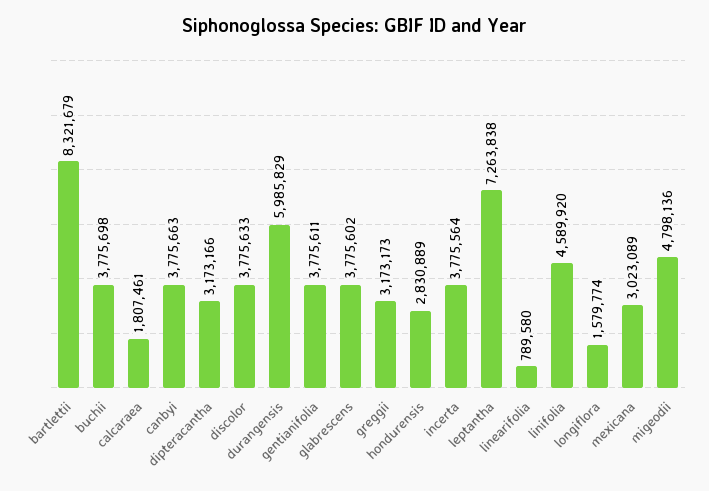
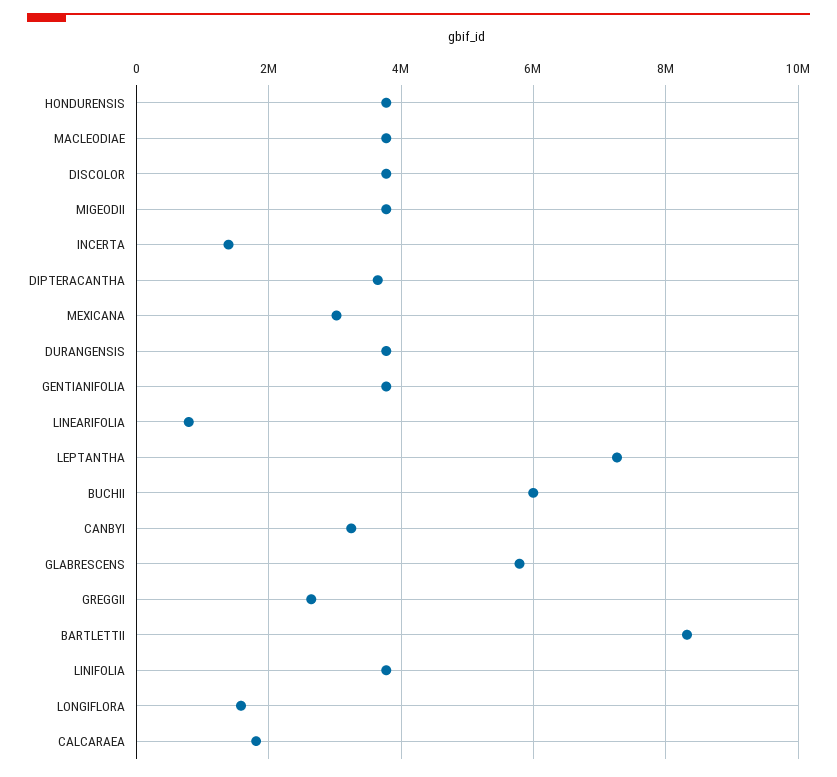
  {
    "bartlettii": 8321679,
-   "buchii": 3775698,
+   "buchii": 6000000,
    "calcaraea": 1807461,
-   "canbyi": 3775663,
+   "canbyi": 3200000,
-   "dipteracantha": 3173166,
+   "dipteracantha": 3600000,
    "discolor": 3775633,
-   "durangensis": 5985829,
+   "durangensis": 3800000,
    "gentianifolia": 3775611,
-   "glabrescens": 3775602,
+   "glabrescens": 5800000,
-   "greggii": 3173173,
+   "greggii": 2600000,
-   "hondurensis": 2830889,
+   "hondurensis": 3800000,
-   "incerta": 3775564,
+   "incerta": 1400000,
    "leptantha": 7263838,
    "linearifolia": 789580,
-   "linifolia": 4589920,
+   "linifolia": 3800000,
    "longiflora": 1579774,
    "mexicana": 3023089,
-   "migeodii": 4798136
+   "migeodii": 3800000,
+   "MACLEODIAE": 3800000
  }

